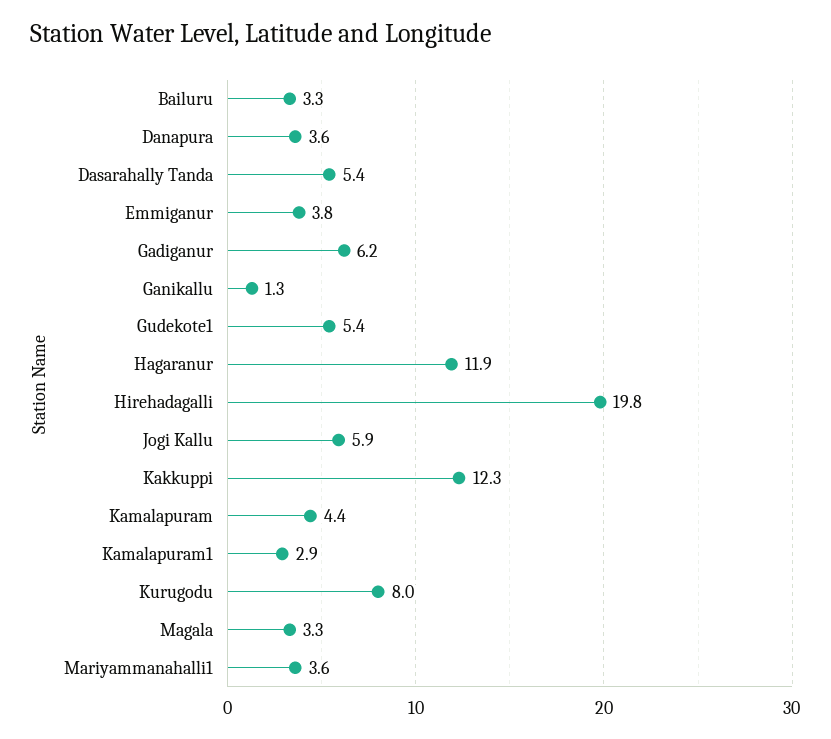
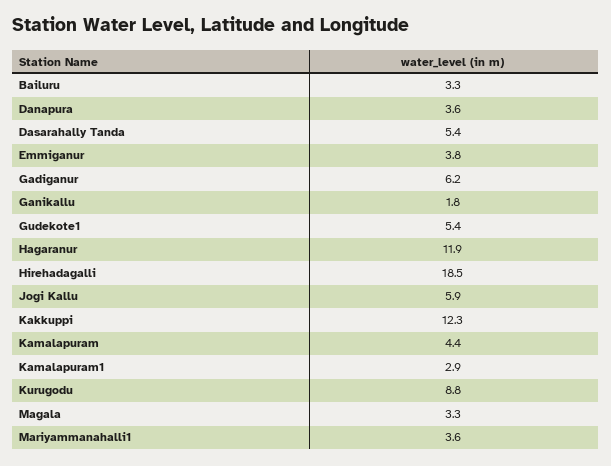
  {
    "Bailuru": 3.3,
    "Danapura": 3.6,
    "Dasarahally Tanda": 5.4,
    "Emmiganur": 3.8,
    "Gadiganur": 6.2,
-   "Ganikallu": 1.3,
+   "Ganikallu": 1.8,
    "Gudekote1": 5.4,
    "Hagaranur": 11.9,
-   "Hirehadagalli": 19.8,
+   "Hirehadagalli": 18.5,
    "Jogi Kallu": 5.9,
    "Kakkuppi": 12.3,
    "Kamalapuram": 4.4,
    "Kamalapuram1": 2.9,
-   "Kurugodu": 8,
+   "Kurugodu": 8.8,
    "Magala": 3.3,
    "Mariyammanahalli1": 3.6
  }

